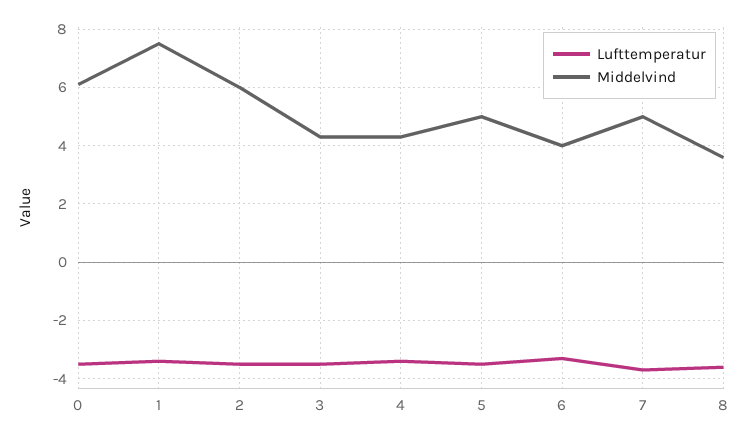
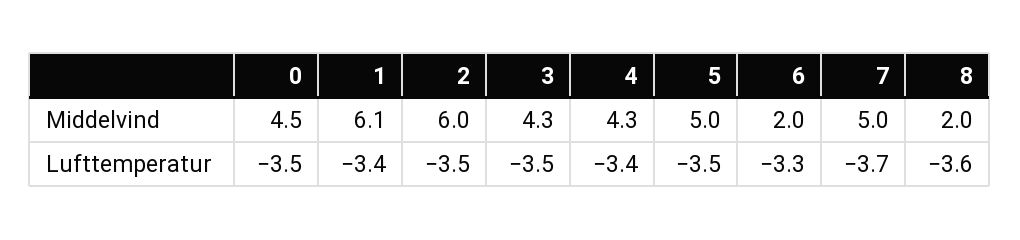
  {
    "Lufttemperatur": {
      "0": -3.5,
      "1": -3.4,
      "2": -3.5,
      "3": -3.5,
      "4": -3.4,
      "5": -3.5,
      "6": -3.3,
      "7": -3.7,
      "8": -3.6
    },
    "Middelvind": {
-     "0": 6,
+     "0": 4.5,
-     "1": 7.5,
+     "1": 6.1,
      "2": 6,
      "3": 4.3,
      "4": 4.3,
      "5": 5,
-     "6": 4,
+     "6": 2,
      "7": 5,
-     "8": 3.5
+     "8": 2
    }
  }

